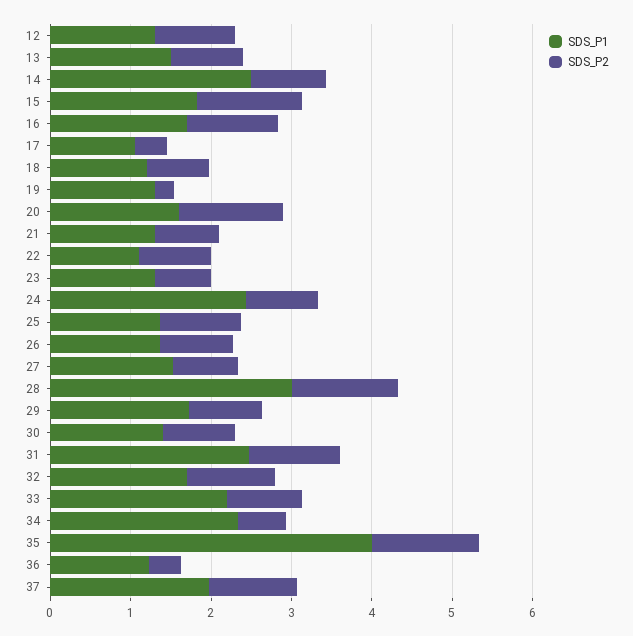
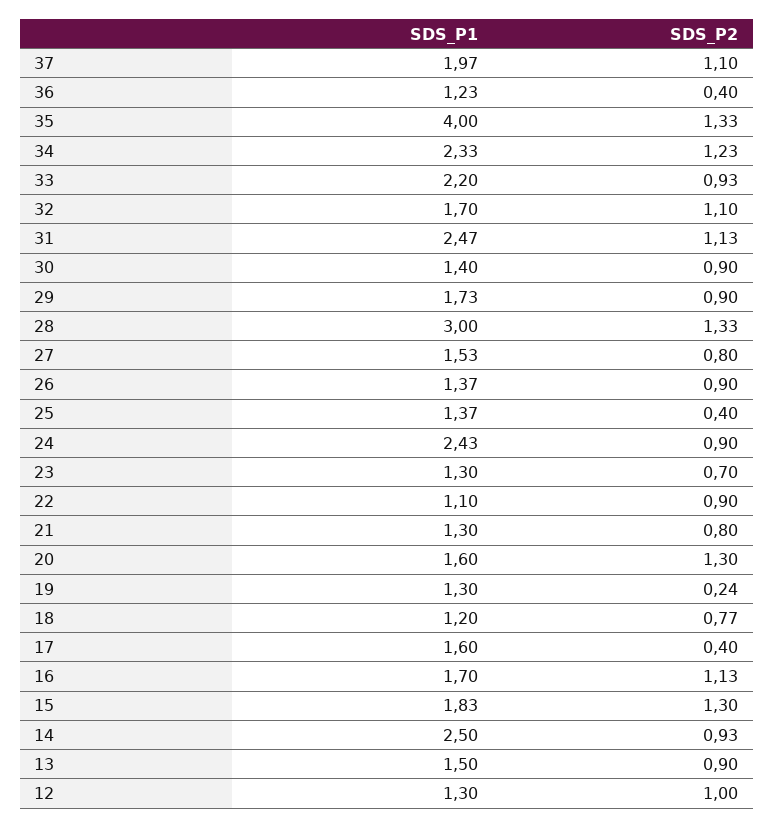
  {
    "SDS_P1": {
      "12": 1.3,
      "13": 1.5,
      "14": 2.5,
      "15": 1.83,
      "16": 1.7,
-     "17": 1,
+     "17": 1.6,
      "18": 1.2,
      "19": 1.3,
      "20": 1.6,
      "21": 1.3,
      "22": 1.1,
      "23": 1.3,
      "24": 2.43,
      "25": 1.37,
      "26": 1.37,
      "27": 1.53,
      "28": 3,
      "29": 1.73,
      "30": 1.4,
      "31": 2.47,
      "32": 1.7,
      "33": 2.2,
      "34": 2.33,
      "35": 4,
      "36": 1.23,
      "37": 1.97
    },
    "SDS_P2": {
      "12": 1,
      "13": 0.9,
      "14": 0.93,
      "15": 1.3,
      "16": 1.13,
      "17": 0.4,
      "18": 0.77,
      "19": 0.24,
      "20": 1.3,
      "21": 0.8,
      "22": 0.9,
      "23": 0.7,
      "24": 0.9,
-     "25": 1,
+     "25": 0.4,
      "26": 0.9,
      "27": 0.8,
      "28": 1.33,
      "29": 0.9,
      "30": 0.9,
      "31": 1.13,
      "32": 1.1,
      "33": 0.93,
-     "34": 0.6,
+     "34": 1.23,
      "35": 1.33,
      "36": 0.4,
      "37": 1.1
    }
  }

